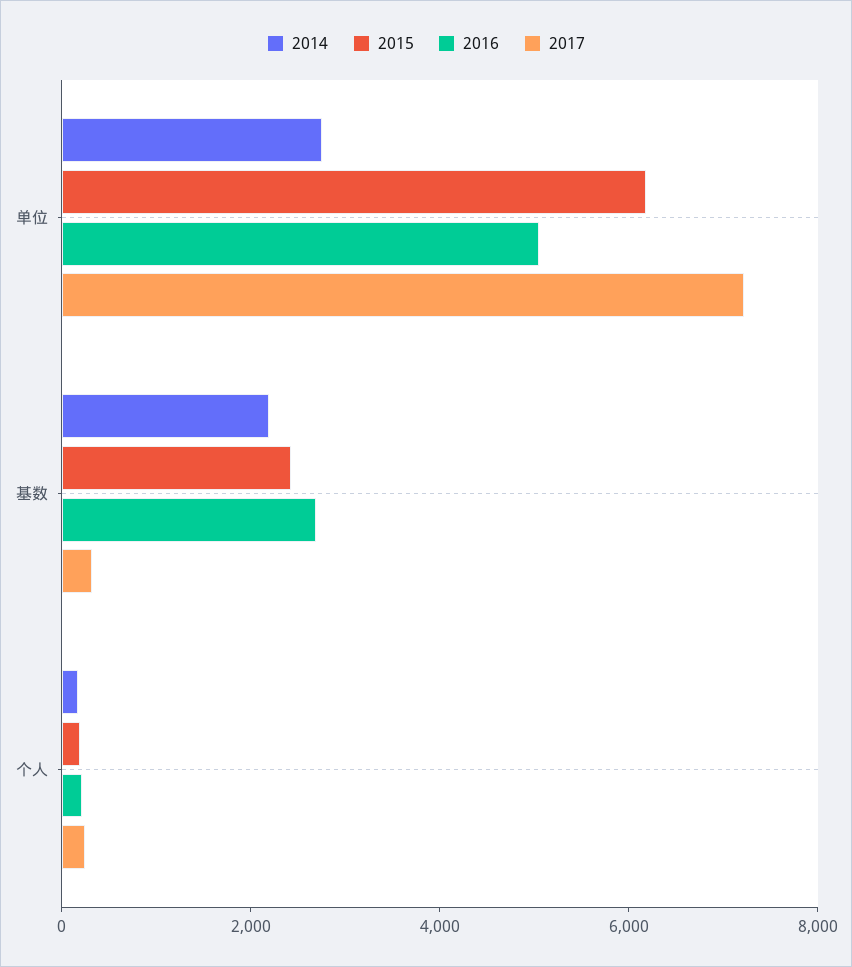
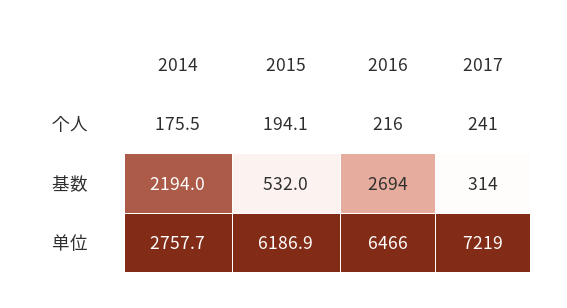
  {
    "2014": {
      "单位": 2757.7,
      "基数": 2194,
      "个人": 175.5
    },
    "2015": {
      "单位": 6186.9,
-     "基数": 2500,
+     "基数": 532,
      "个人": 194.1
    },
    "2016": {
-     "单位": 5000,
+     "单位": 6466,
      "基数": 2694,
      "个人": 216
    },
    "2017": {
      "单位": 7219,
      "基数": 314,
      "个人": 241
    }
  }

